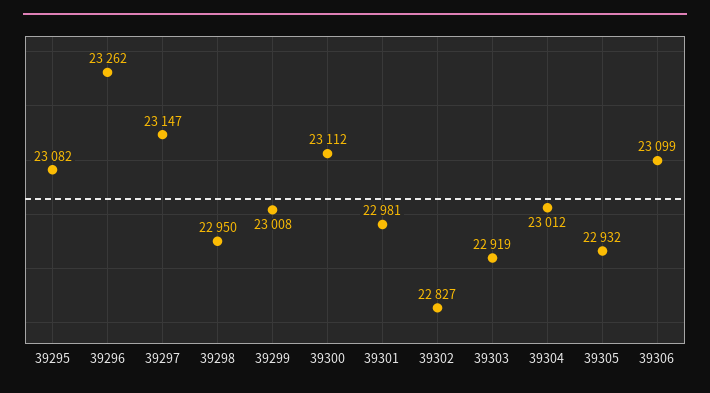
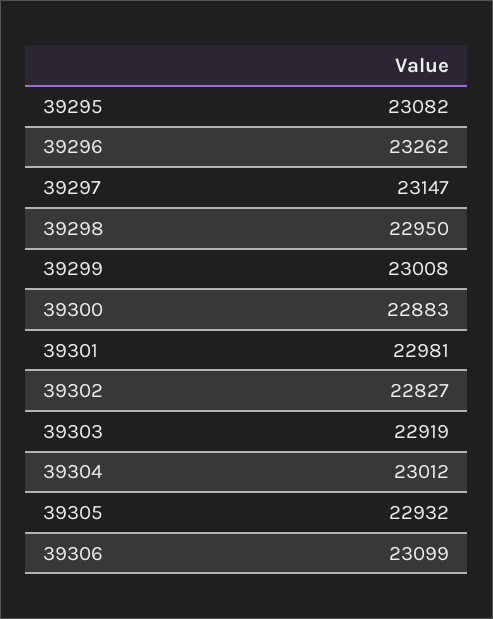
  {
    "39295": 23082,
    "39296": 23262,
    "39297": 23147,
    "39298": 22950,
    "39299": 23008,
-   "39300": 23112,
+   "39300": 22883,
    "39301": 22981,
    "39302": 22827,
    "39303": 22919,
    "39304": 23012,
    "39305": 22932,
    "39306": 23099
  }

